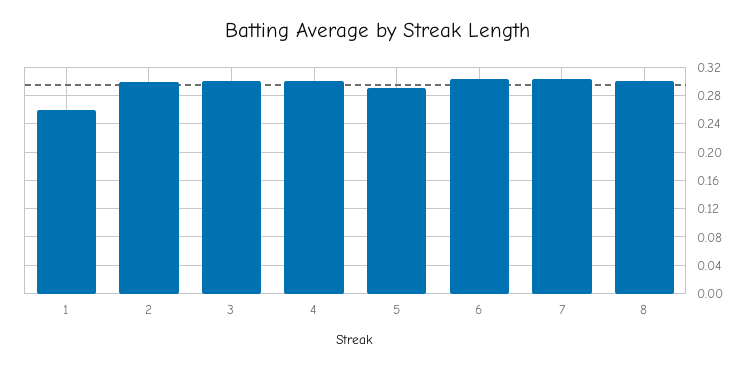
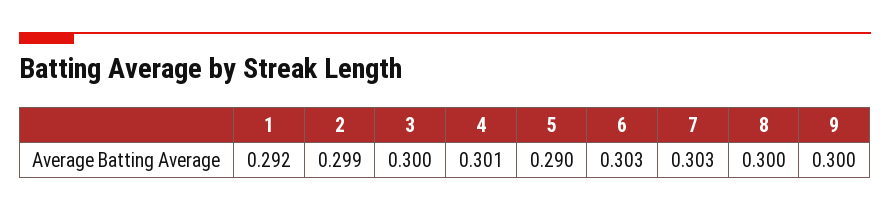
  {
-   "1": 0.26,
+   "1": 0.292,
    "2": 0.299,
    "3": 0.3,
    "4": 0.301,
    "5": 0.29,
    "6": 0.303,
    "7": 0.303,
-   "8": 0.3
+   "8": 0.3,
+   "9": 0.3
  }

